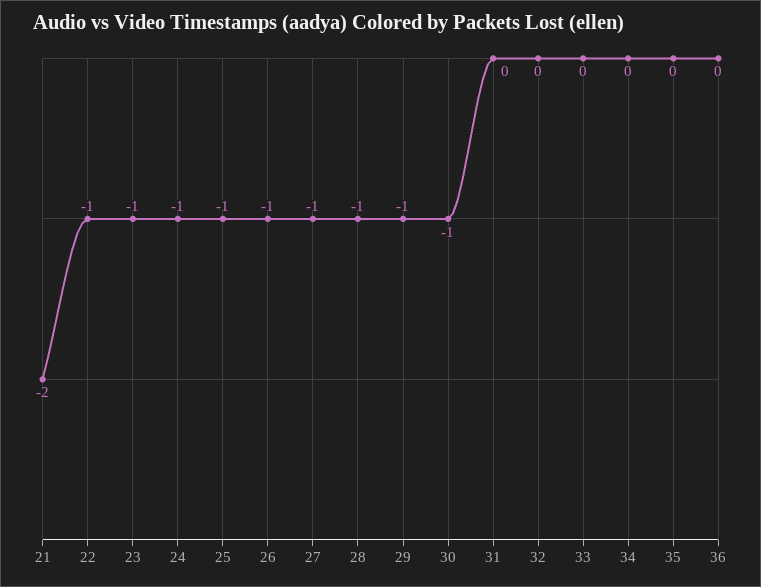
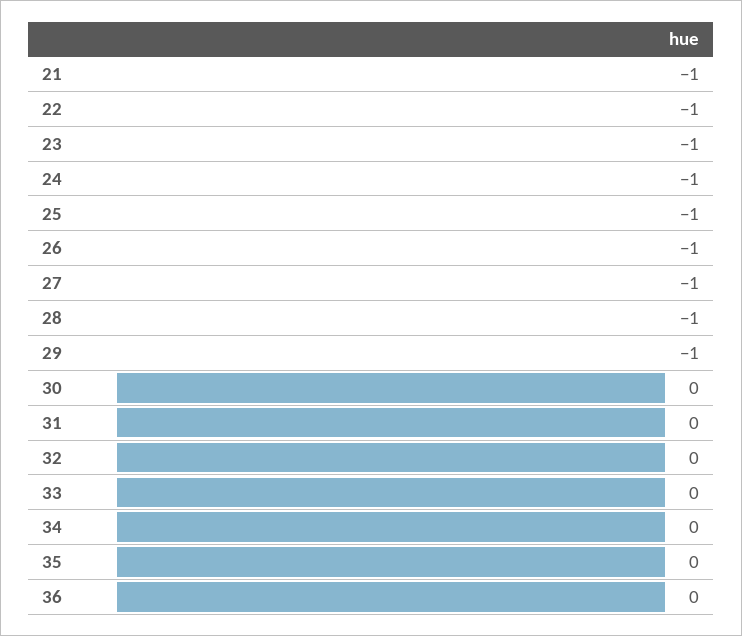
  {
-   "21": -2,
+   "21": -1,
    "22": -1,
    "23": -1,
    "24": -1,
    "25": -1,
    "26": -1,
    "27": -1,
    "28": -1,
    "29": -1,
-   "30": -1,
+   "30": 0,
    "31": 0,
    "32": 0,
    "33": 0,
    "34": 0,
    "35": 0,
    "36": 0
  }

